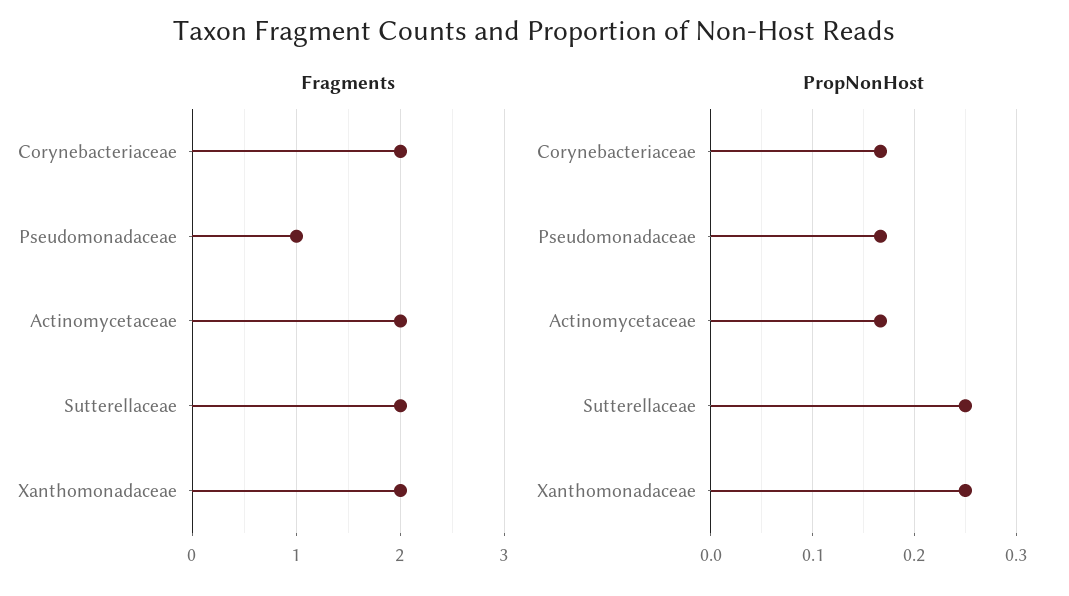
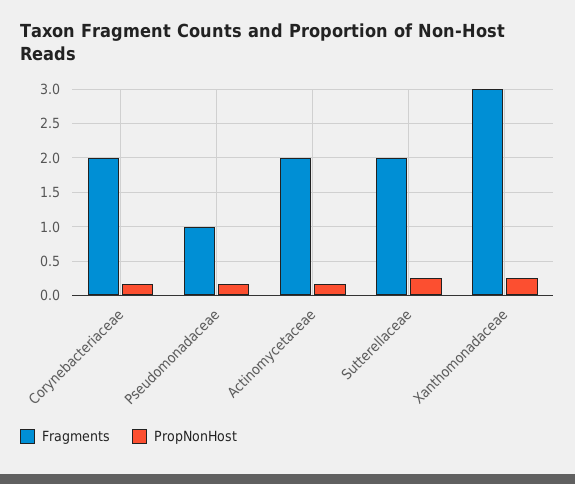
  {
    "Fragments": {
      "Corynebacteriaceae": 2,
      "Pseudomonadaceae": 1,
      "Actinomycetaceae": 2,
      "Sutterellaceae": 2,
-     "Xanthomonadaceae": 2
+     "Xanthomonadaceae": 3
    },
    "PropNonHost": {
      "Corynebacteriaceae": 0.17,
      "Pseudomonadaceae": 0.17,
      "Actinomycetaceae": 0.17,
      "Sutterellaceae": 0.25,
      "Xanthomonadaceae": 0.25
    }
  }

